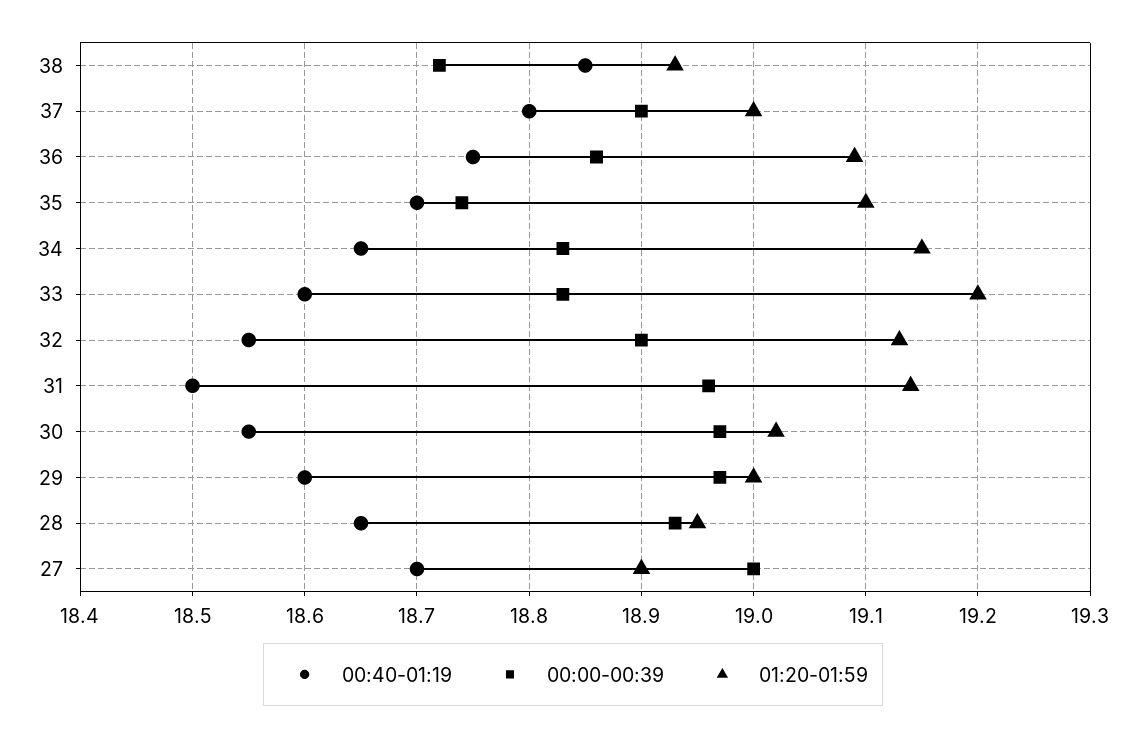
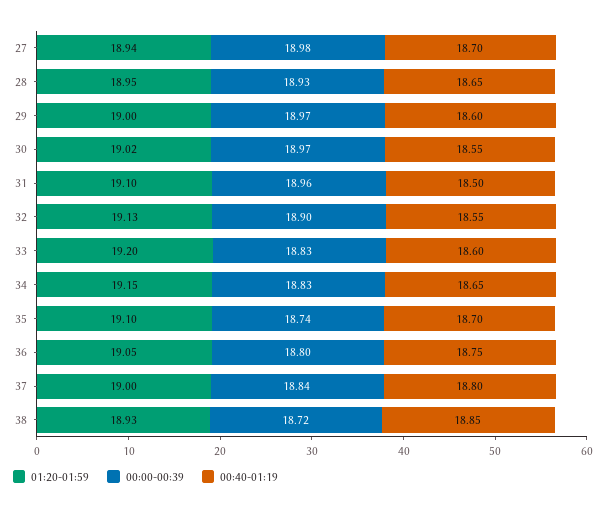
  {
    "00:40-01:19": {
      "38": 18.85,
      "37": 18.8,
      "36": 18.75,
      "35": 18.7,
      "34": 18.65,
      "33": 18.6,
      "32": 18.55,
      "31": 18.5,
      "30": 18.55,
      "29": 18.6,
      "28": 18.65,
      "27": 18.7
    },
    "00:00-00:39": {
      "38": 18.72,
-     "37": 18.9,
+     "37": 18.84,
-     "36": 18.86,
+     "36": 18.8,
      "35": 18.74,
      "34": 18.83,
      "33": 18.83,
      "32": 18.9,
      "31": 18.96,
      "30": 18.97,
      "29": 18.97,
      "28": 18.93,
-     "27": 19
+     "27": 18.98
    },
    "01:20-01:59": {
      "38": 18.93,
      "37": 19,
-     "36": 19.09,
+     "36": 19.05,
      "35": 19.1,
      "34": 19.15,
      "33": 19.2,
      "32": 19.13,
-     "31": 19.14,
+     "31": 19.1,
      "30": 19.02,
      "29": 19,
      "28": 18.95,
-     "27": 18.9
+     "27": 18.94
    }
  }

